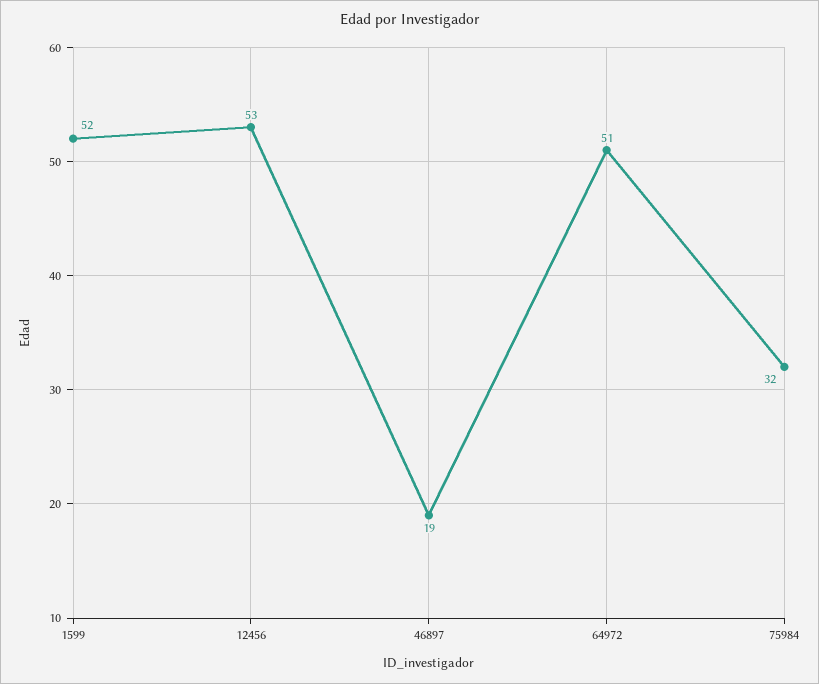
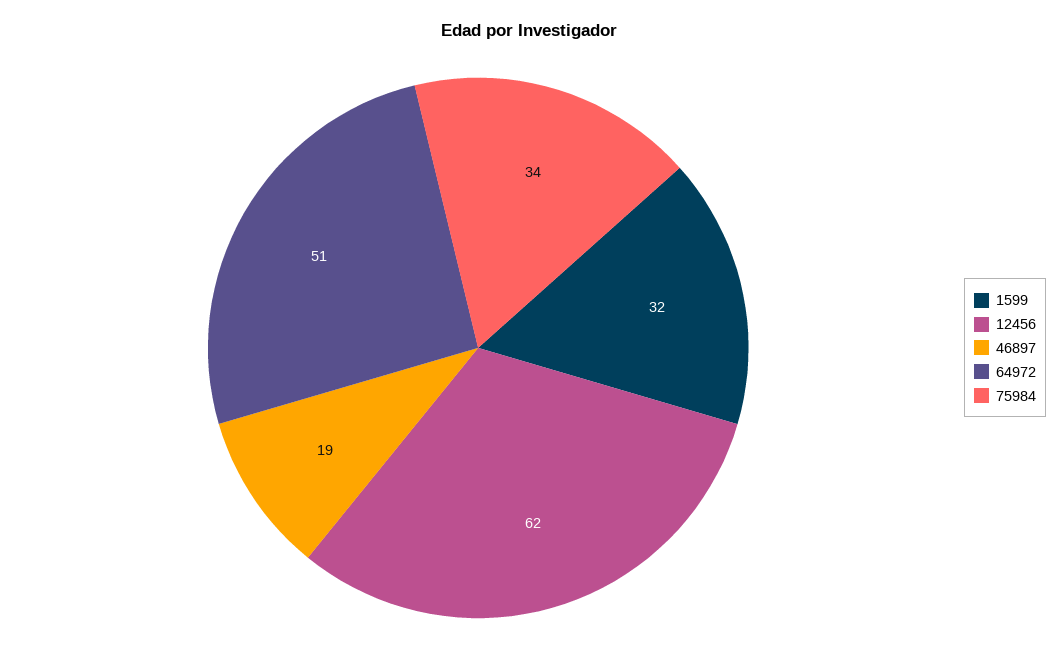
  {
-   "1599": 52,
+   "1599": 32,
-   "12456": 53,
+   "12456": 62,
    "46897": 19,
    "64972": 51,
-   "75984": 32
+   "75984": 34
  }

